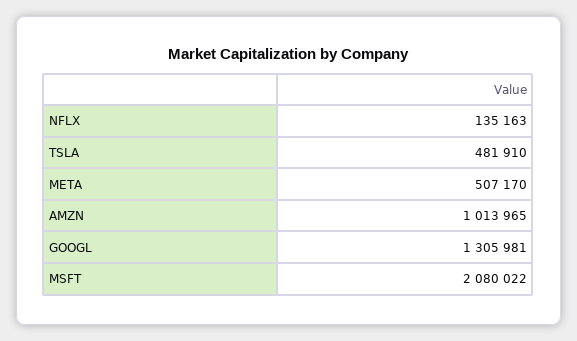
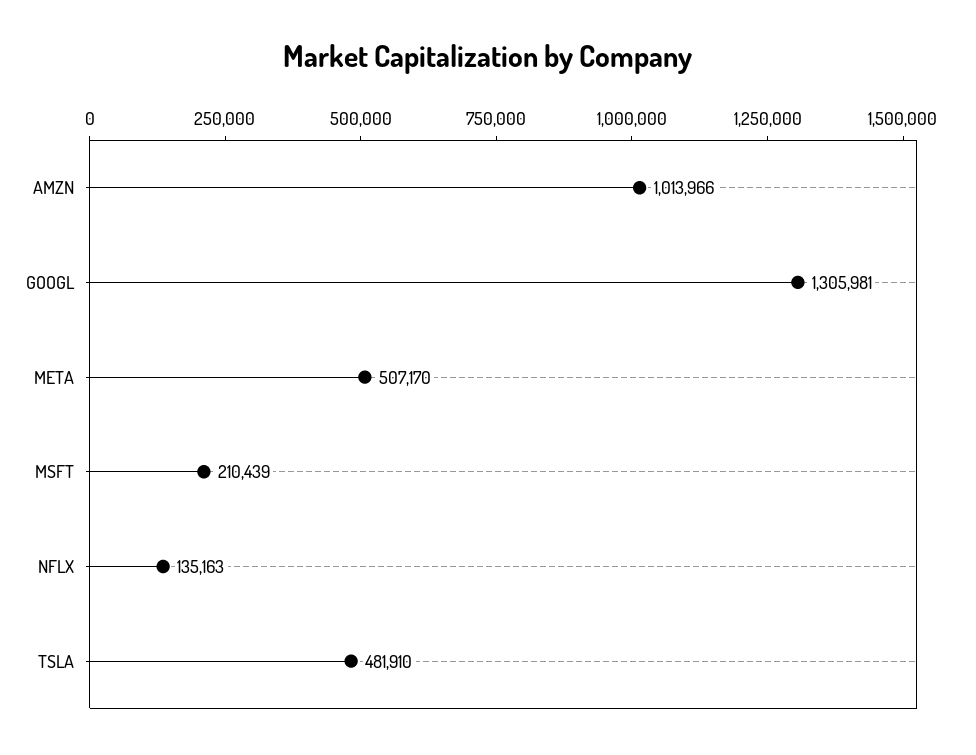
  {
    "NFLX": 135163,
    "TSLA": 481910,
    "META": 507170,
-   "AMZN": 1013965,
+   "AMZN": 1013966,
    "GOOGL": 1305981,
-   "MSFT": 2080022
+   "MSFT": 210439
  }

